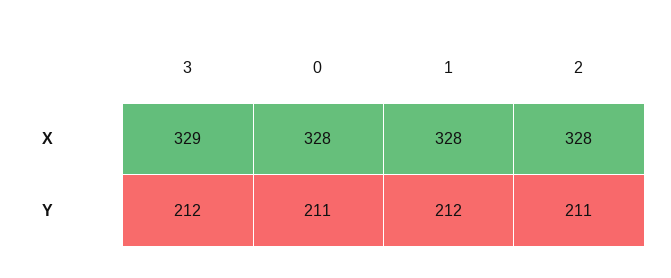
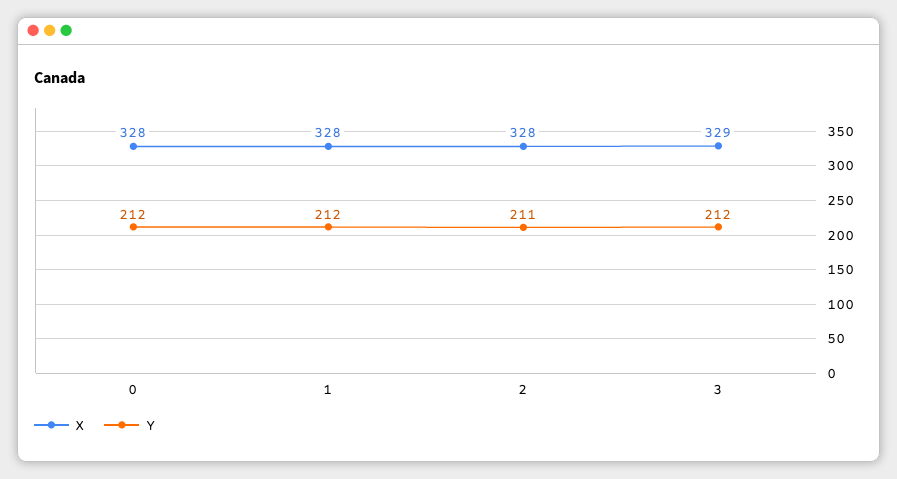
  {
    "X": {
      "3": 329,
      "0": 328,
      "1": 328,
      "2": 328
    },
    "Y": {
      "3": 212,
-     "0": 211,
+     "0": 212,
      "1": 212,
      "2": 211
    }
  }

